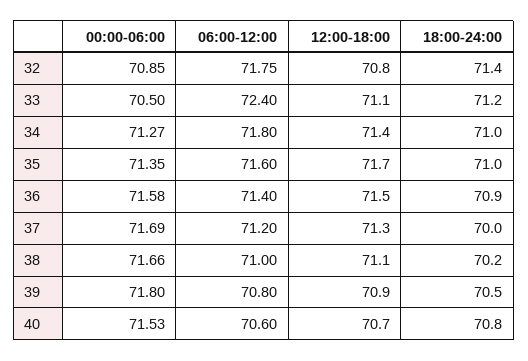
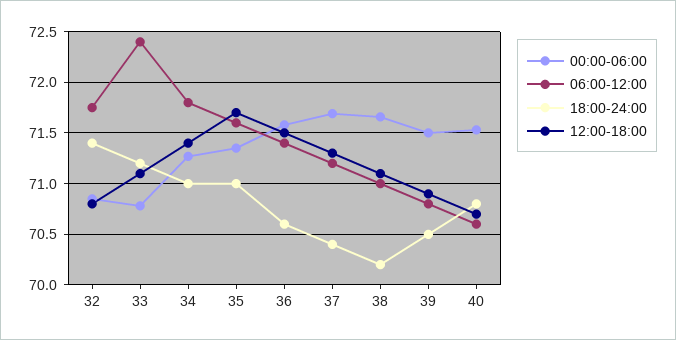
  {
    "00:00-06:00": {
      "32": 70.85,
-     "33": 70.5,
+     "33": 70.8,
      "34": 71.27,
      "35": 71.35,
      "36": 71.58,
      "37": 71.69,
      "38": 71.66,
-     "39": 71.8,
+     "39": 71.5,
      "40": 71.53
    },
    "06:00-12:00": {
      "32": 71.75,
      "33": 72.4,
      "34": 71.8,
      "35": 71.6,
      "36": 71.4,
      "37": 71.2,
      "38": 71,
      "39": 70.8,
      "40": 70.6
    },
    "12:00-18:00": {
      "32": 70.8,
      "33": 71.1,
      "34": 71.4,
      "35": 71.7,
      "36": 71.5,
      "37": 71.3,
      "38": 71.1,
      "39": 70.9,
      "40": 70.7
    },
    "18:00-24:00": {
      "32": 71.4,
      "33": 71.2,
      "34": 71,
      "35": 71,
-     "36": 70.9,
+     "36": 70.6,
-     "37": 70,
+     "37": 70.4,
      "38": 70.2,
      "39": 70.5,
      "40": 70.8
    }
  }

